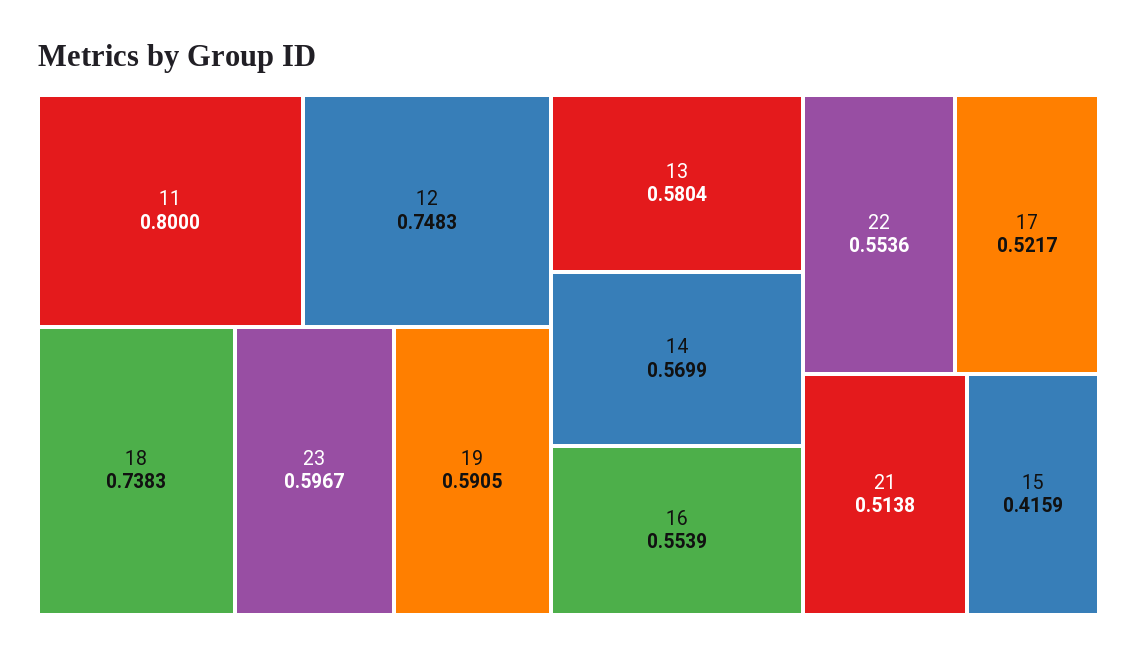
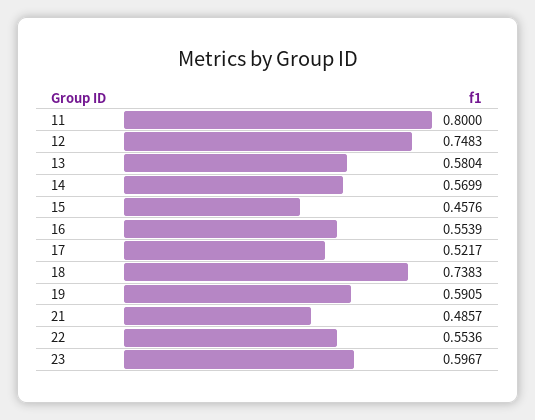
  {
    "11": 0.8,
    "12": 0.7483,
    "18": 0.7383,
    "23": 0.5967,
    "19": 0.5905,
    "13": 0.5804,
    "14": 0.5699,
    "16": 0.5539,
    "22": 0.5536,
    "17": 0.5217,
-   "21": 0.5138,
+   "21": 0.4857,
-   "15": 0.4159
+   "15": 0.4576
  }

